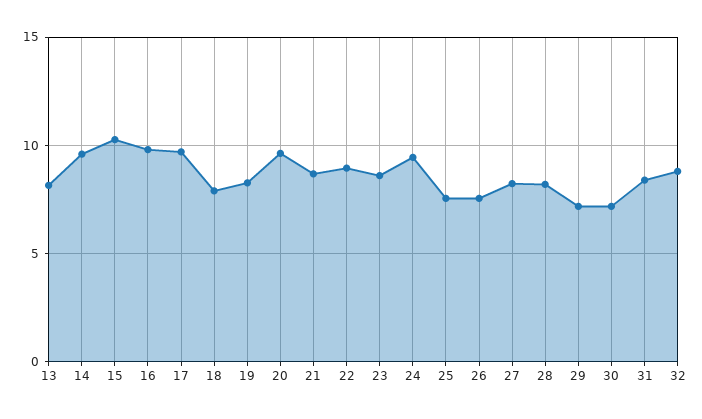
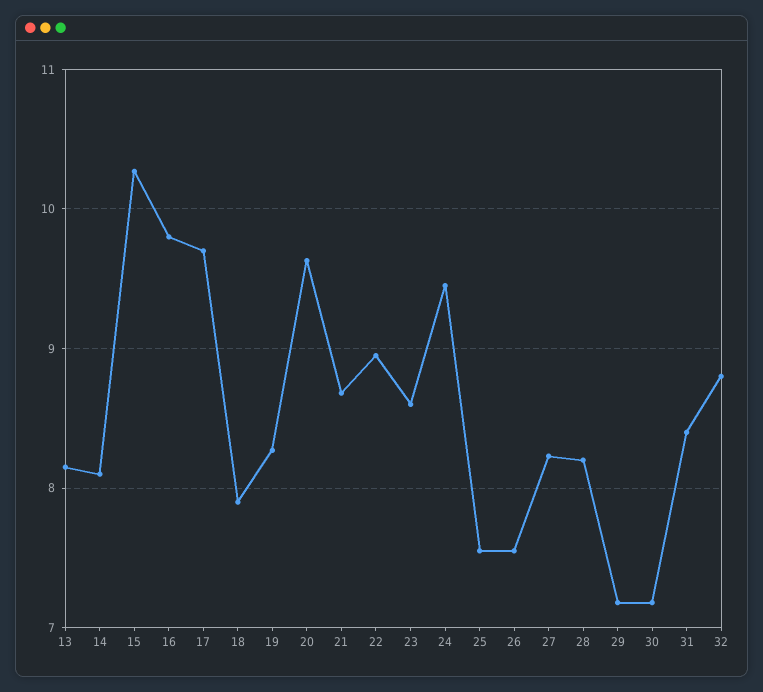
  {
    "13": 8.2,
-   "14": 9.5,
+   "14": 8.1,
    "15": 10.3,
    "16": 9.8,
    "17": 9.7,
    "18": 7.9,
    "19": 8.3,
    "20": 9.6,
    "21": 8.7,
    "22": 9,
    "23": 8.6,
    "24": 9.5,
    "25": 7.6,
    "26": 7.6,
    "27": 8.2,
    "28": 8.2,
    "29": 7.2,
    "30": 7.2,
    "31": 8.4,
    "32": 8.8
  }

